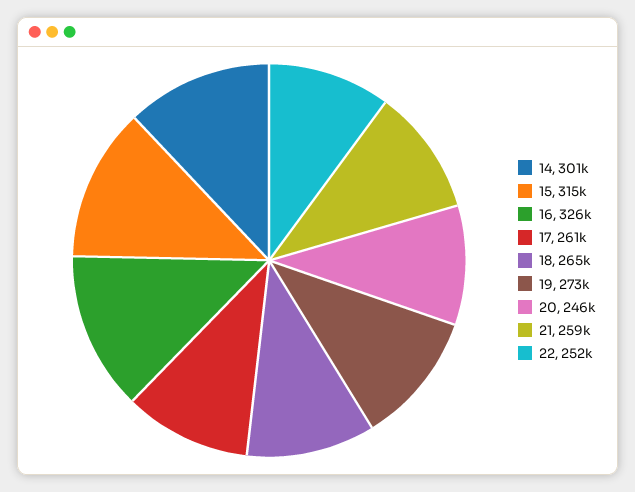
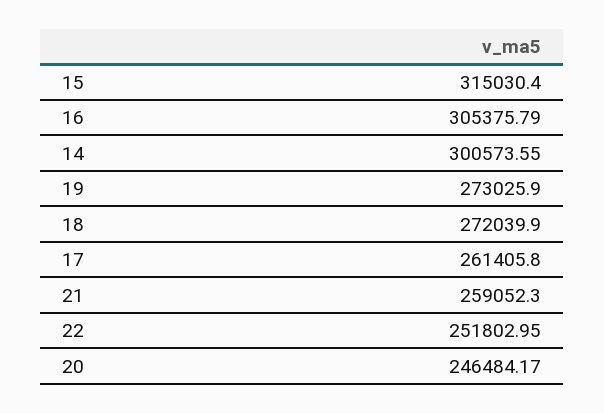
  {
    "14": 300573.55,
    "15": 315030.4,
-   "16": 326000,
+   "16": 305375.79,
    "17": 261405.8,
-   "18": 265000,
+   "18": 272039.9,
    "19": 273025.9,
    "20": 246484.17,
    "21": 259052.3,
    "22": 251802.95
  }

